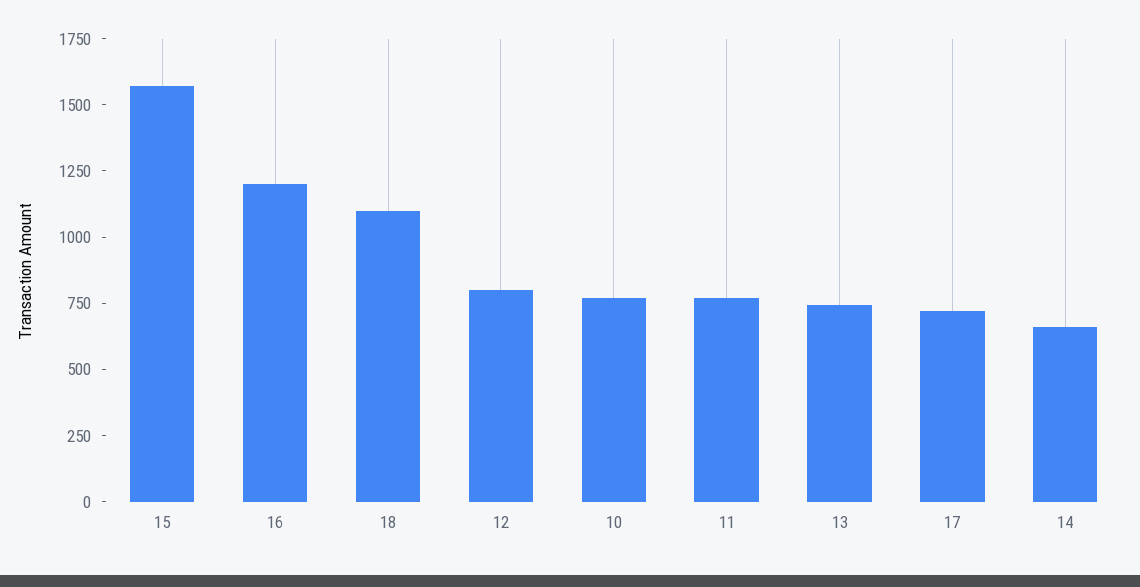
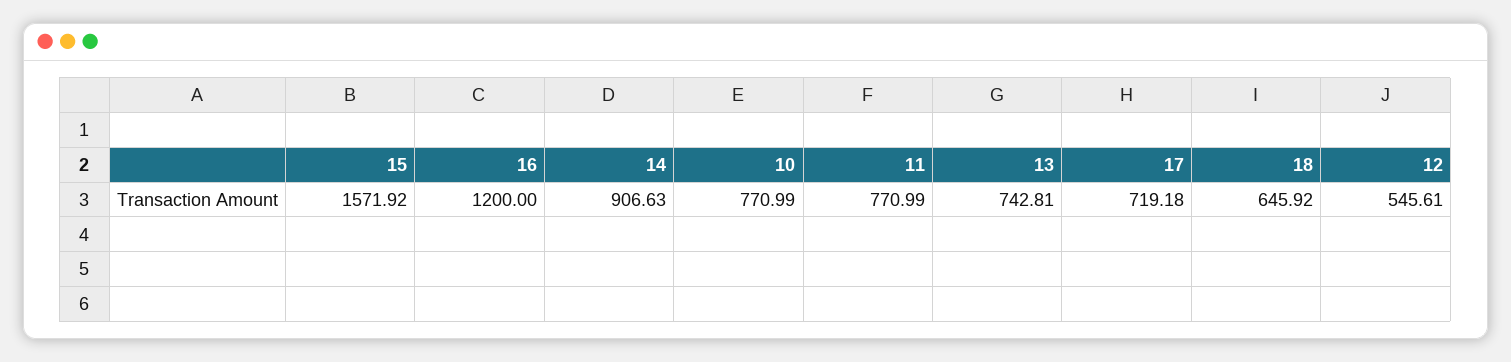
  {
    "15": 1571.92,
    "16": 1200,
-   "18": 1100,
+   "18": 645.92,
-   "12": 800,
+   "12": 545.61,
    "10": 770.99,
    "11": 770.99,
    "13": 742.81,
    "17": 719.18,
-   "14": 650
+   "14": 906.63
  }

